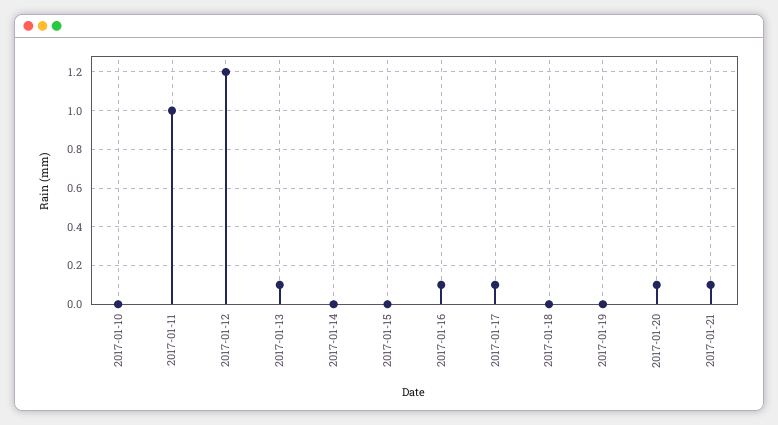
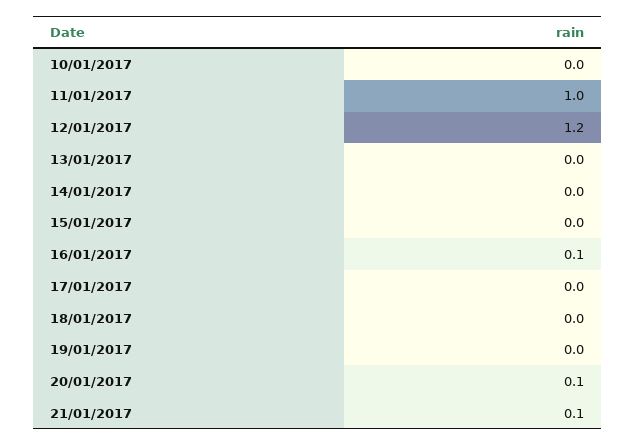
  {
    "2017-01-10": 0,
    "2017-01-11": 1,
    "2017-01-12": 1.2,
-   "2017-01-13": 0.1,
+   "2017-01-13": 0,
    "2017-01-14": 0,
    "2017-01-15": 0,
    "2017-01-16": 0.1,
-   "2017-01-17": 0.1,
+   "2017-01-17": 0,
    "2017-01-18": 0,
    "2017-01-19": 0,
    "2017-01-20": 0.1,
    "2017-01-21": 0.1
  }

